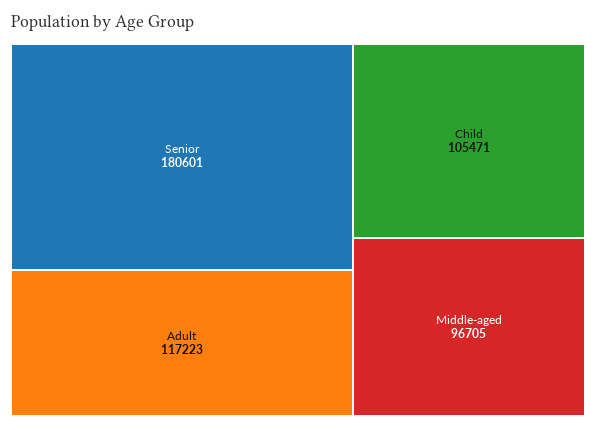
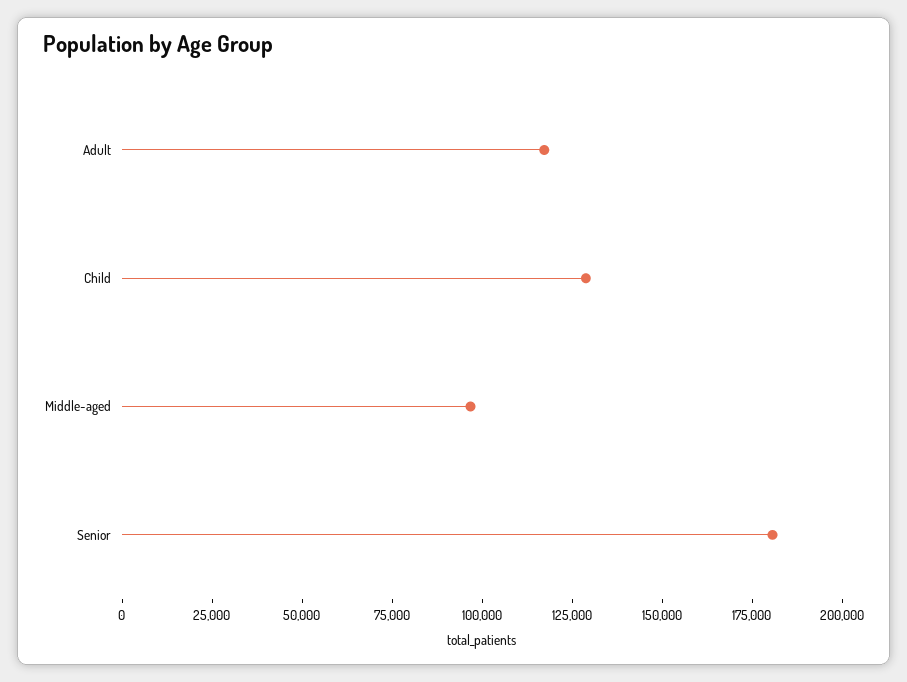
  {
    "Senior": 180601,
    "Adult": 117223,
-   "Child": 105471,
+   "Child": 130000,
    "Middle-aged": 96705
  }

